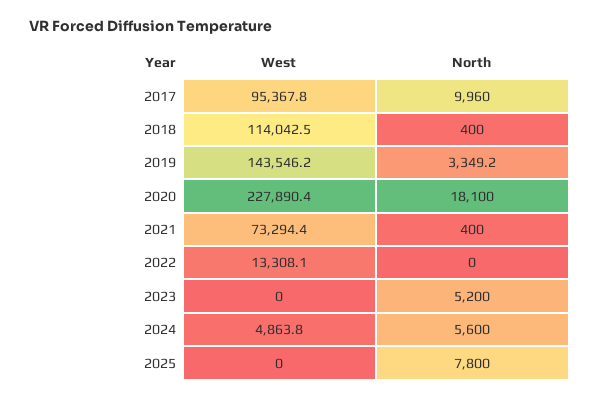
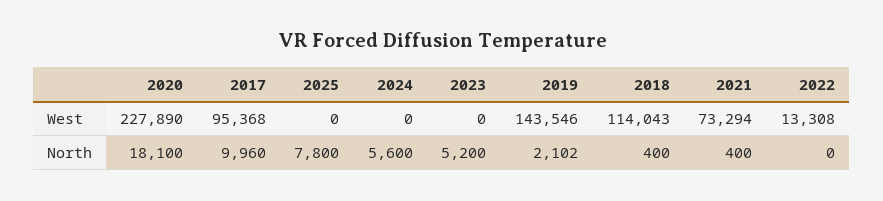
  {
    "West": {
      "2017": 95367.8,
      "2018": 114042.5,
      "2019": 143546.2,
      "2020": 227890.4,
      "2021": 73294.4,
      "2022": 13308.1,
      "2023": 0,
-     "2024": 4863.8,
+     "2024": 0,
      "2025": 0
    },
    "North": {
      "2017": 9960,
      "2018": 400,
-     "2019": 3349.2,
+     "2019": 2102,
      "2020": 18100,
      "2021": 400,
      "2022": 0,
      "2023": 5200,
      "2024": 5600,
      "2025": 7800
    }
  }

